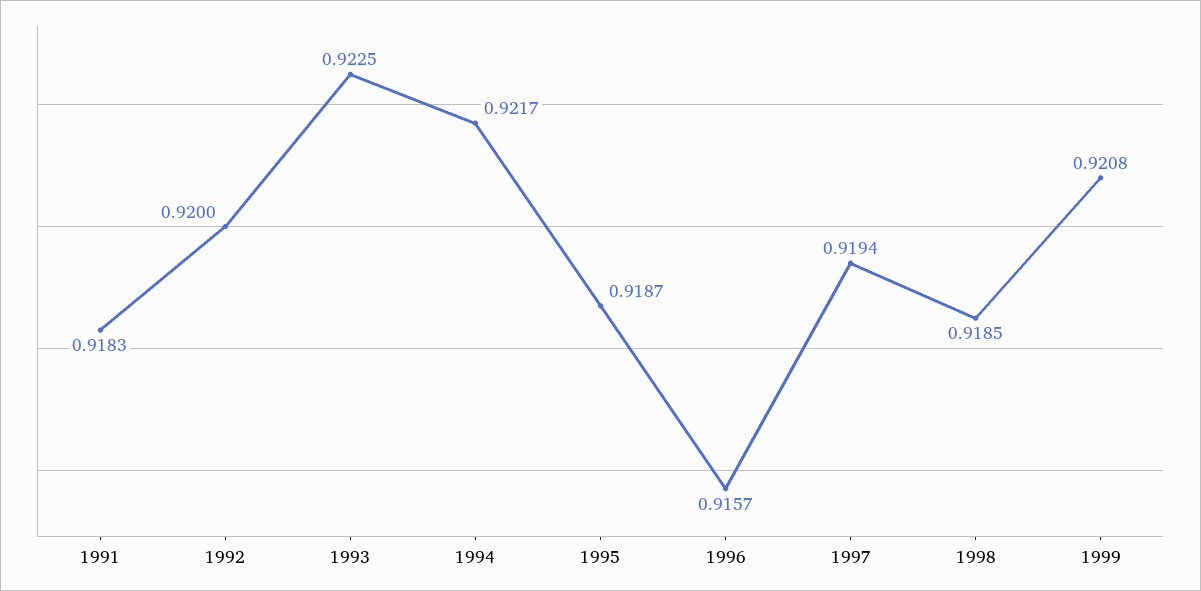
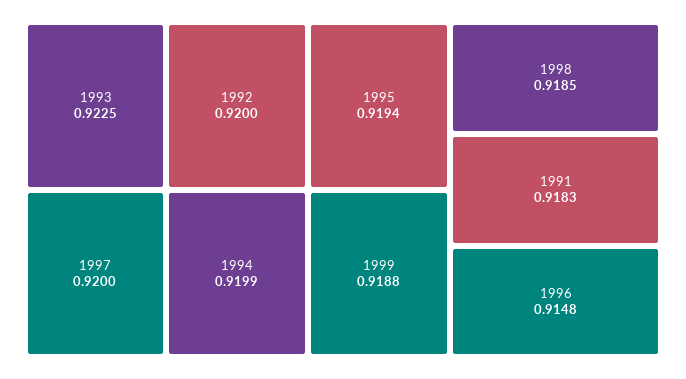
  {
    "1991": 0.9183,
    "1992": 0.92,
    "1993": 0.9225,
-   "1994": 0.9217,
+   "1994": 0.9199,
-   "1995": 0.9187,
+   "1995": 0.9194,
-   "1996": 0.9157,
+   "1996": 0.9148,
-   "1997": 0.9194,
+   "1997": 0.92,
    "1998": 0.9185,
-   "1999": 0.9208
+   "1999": 0.9188
  }

